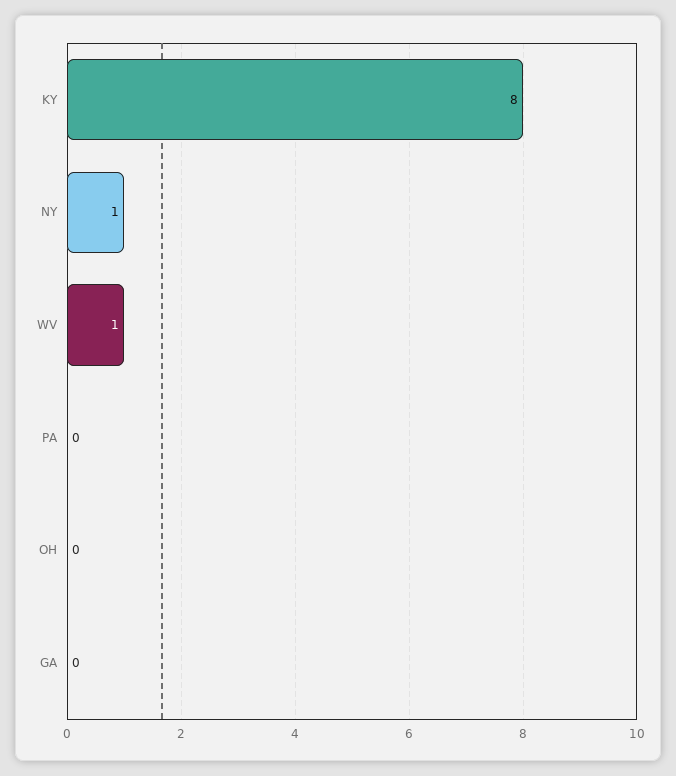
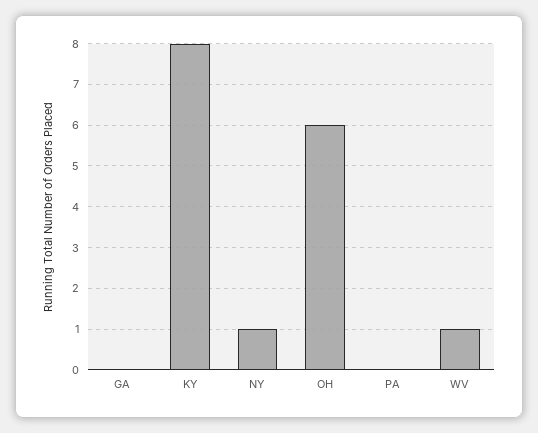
  {
    "KY": 8,
    "NY": 1,
    "WV": 1,
    "PA": 0,
-   "OH": 0,
+   "OH": 6,
    "GA": 0
  }

